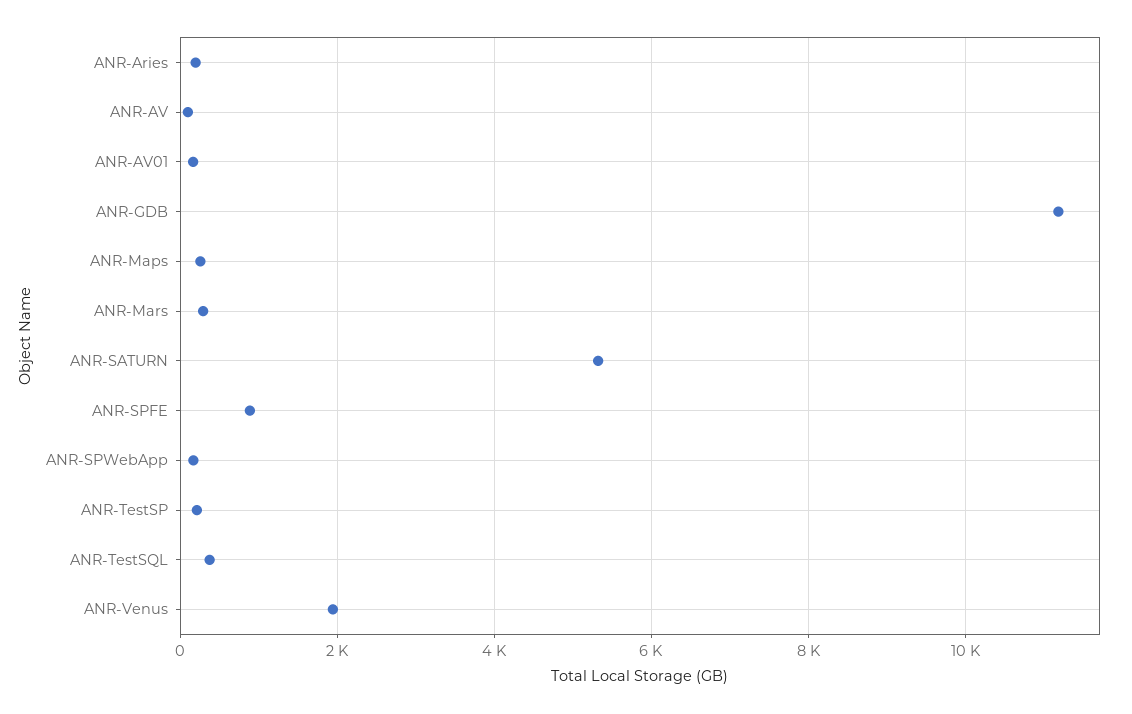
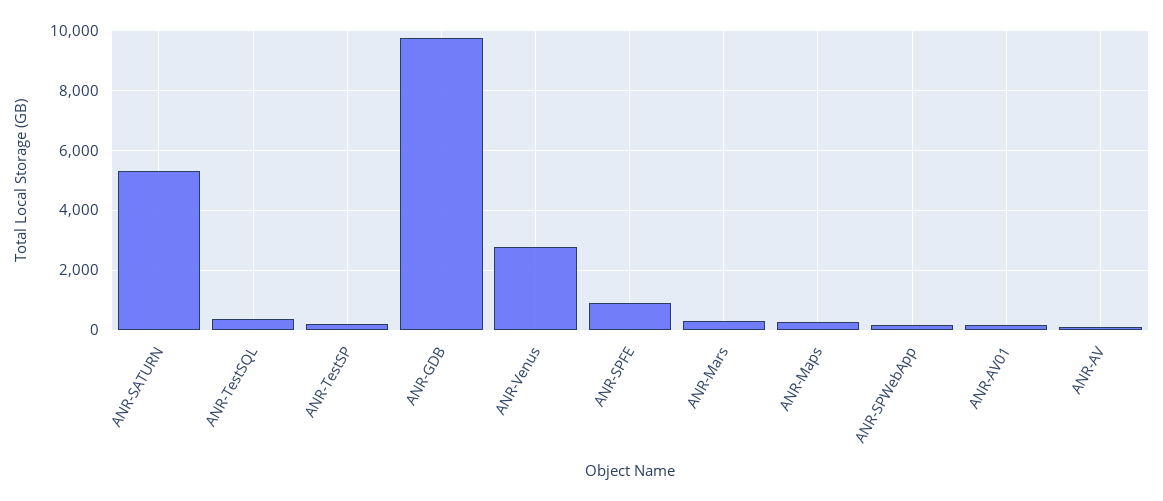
  {
-   "ANR-Aries": 200,
    "ANR-AV": 0,
    "ANR-AV01": 200,
-   "ANR-GDB": 11200,
+   "ANR-GDB": 9750,
    "ANR-Maps": 200,
    "ANR-Mars": 200,
    "ANR-SATURN": 5400,
    "ANR-SPFE": 800,
    "ANR-SPWebApp": 200,
    "ANR-TestSP": 200,
    "ANR-TestSQL": 400,
-   "ANR-Venus": 2000
+   "ANR-Venus": 2750
  }

